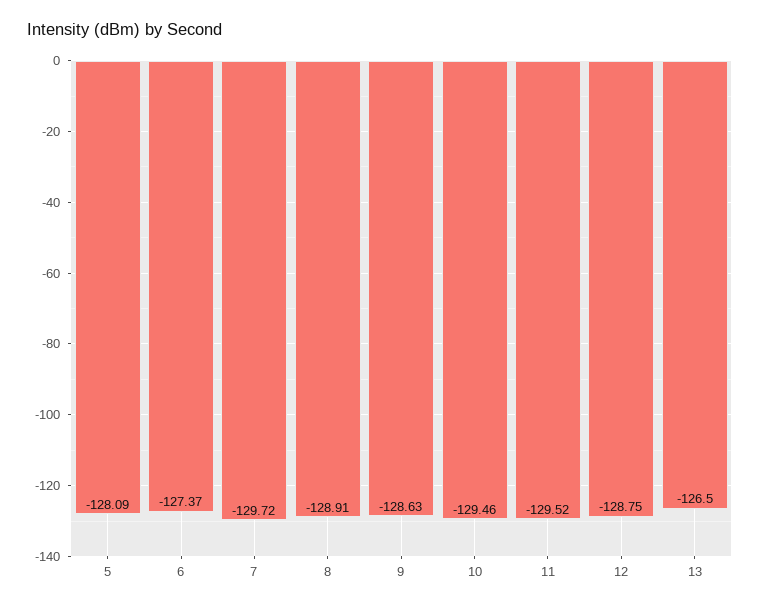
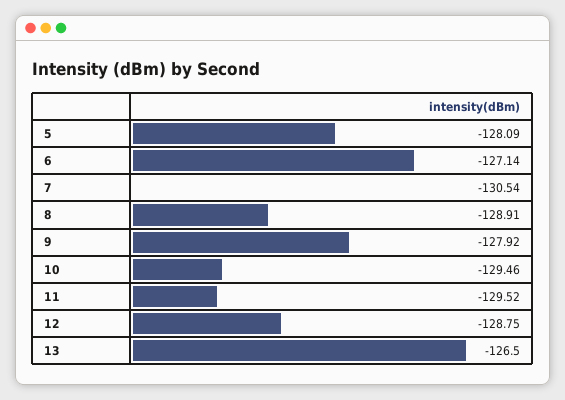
  {
    "5": -128.09,
-   "6": -127.37,
+   "6": -127.14,
-   "7": -129.72,
+   "7": -130.54,
    "8": -128.91,
-   "9": -128.63,
+   "9": -127.92,
    "10": -129.46,
    "11": -129.52,
    "12": -128.75,
    "13": -126.5
  }

